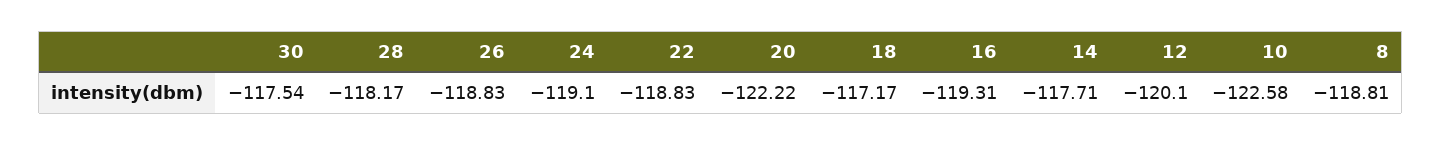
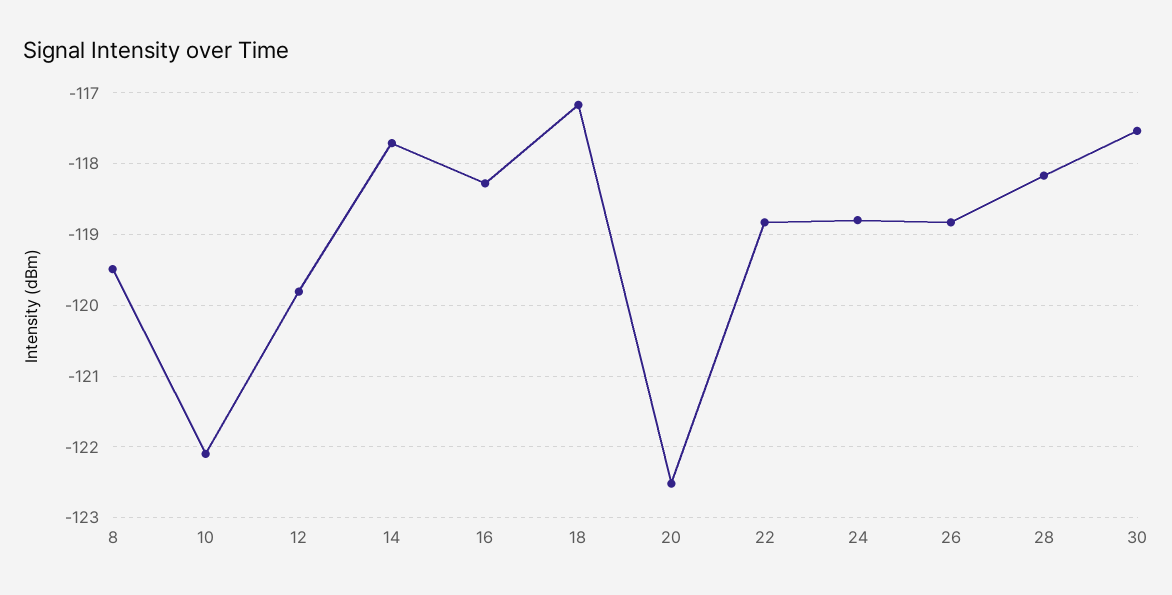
  {
    "30": -117.54,
    "28": -118.17,
    "26": -118.83,
-   "24": -119.1,
+   "24": -118.8,
    "22": -118.83,
-   "20": -122.22,
+   "20": -122.5,
    "18": -117.17,
-   "16": -119.31,
+   "16": -118.3,
    "14": -117.71,
-   "12": -120.1,
+   "12": -119.8,
-   "10": -122.58,
+   "10": -122.1,
-   "8": -118.81
+   "8": -119.5
  }

